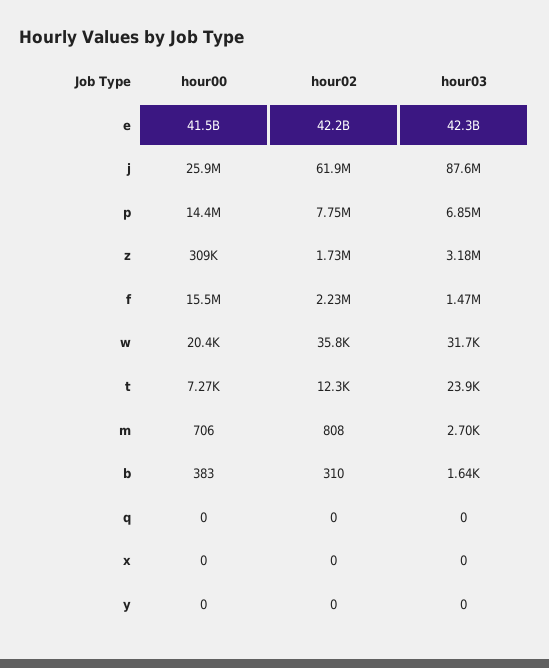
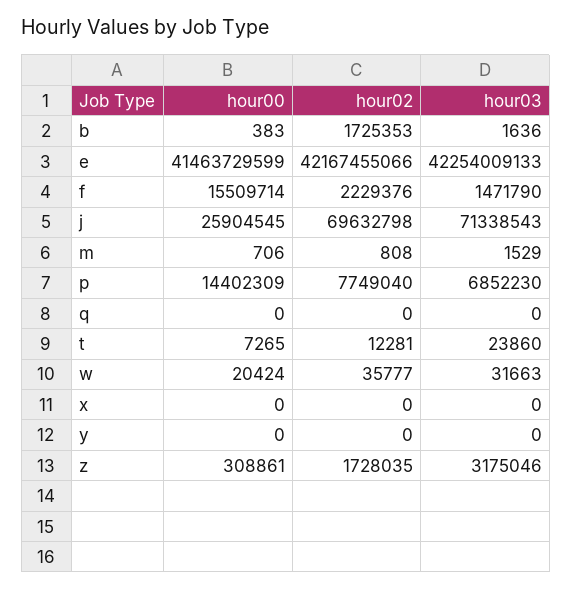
  {
    "hour00": {
      "e": 41463729599,
      "j": 25904545,
      "p": 14402309,
      "z": 308861,
      "f": 15509714,
      "w": 20424,
      "t": 7265,
      "m": 706,
      "b": 383,
      "q": 0,
      "x": 0,
      "y": 0
    },
    "hour02": {
      "e": 42167455066,
-     "j": 61900000,
+     "j": 69632798,
      "p": 7749040,
      "z": 1728035,
      "f": 2229376,
      "w": 35777,
      "t": 12281,
      "m": 808,
-     "b": 310,
+     "b": 1725353,
      "q": 0,
      "x": 0,
      "y": 0
    },
    "hour03": {
      "e": 42254009133,
-     "j": 87600000,
+     "j": 71338543,
      "p": 6852230,
      "z": 3175046,
      "f": 1471790,
      "w": 31663,
      "t": 23860,
-     "m": 2700,
+     "m": 1529,
      "b": 1636,
      "q": 0,
      "x": 0,
      "y": 0
    }
  }

